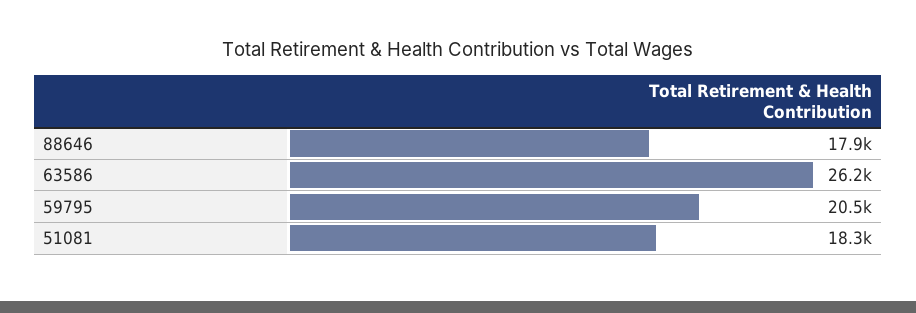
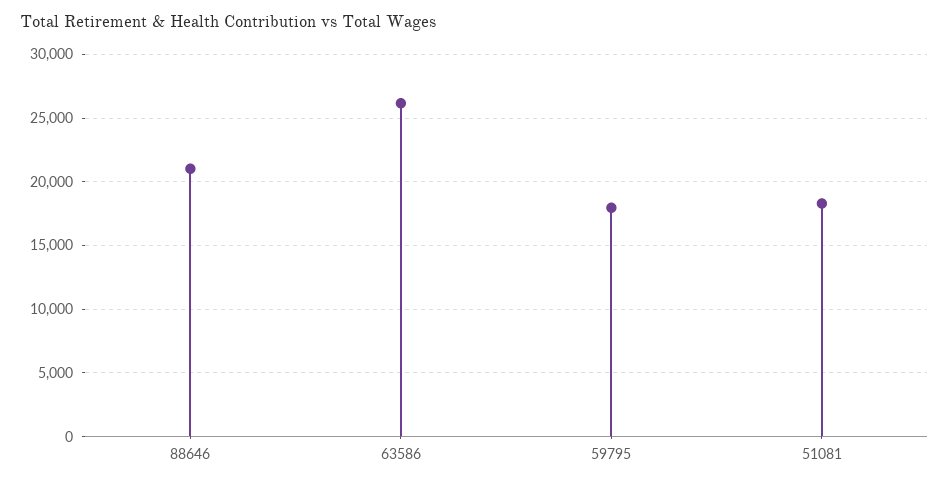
  {
-   "88646": 17900,
+   "88646": 21000,
    "63586": 26200,
-   "59795": 20500,
+   "59795": 18000,
    "51081": 18300
  }

